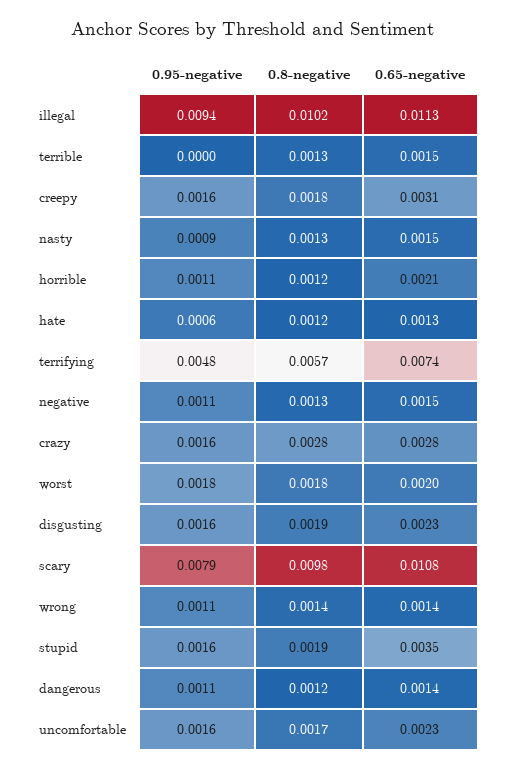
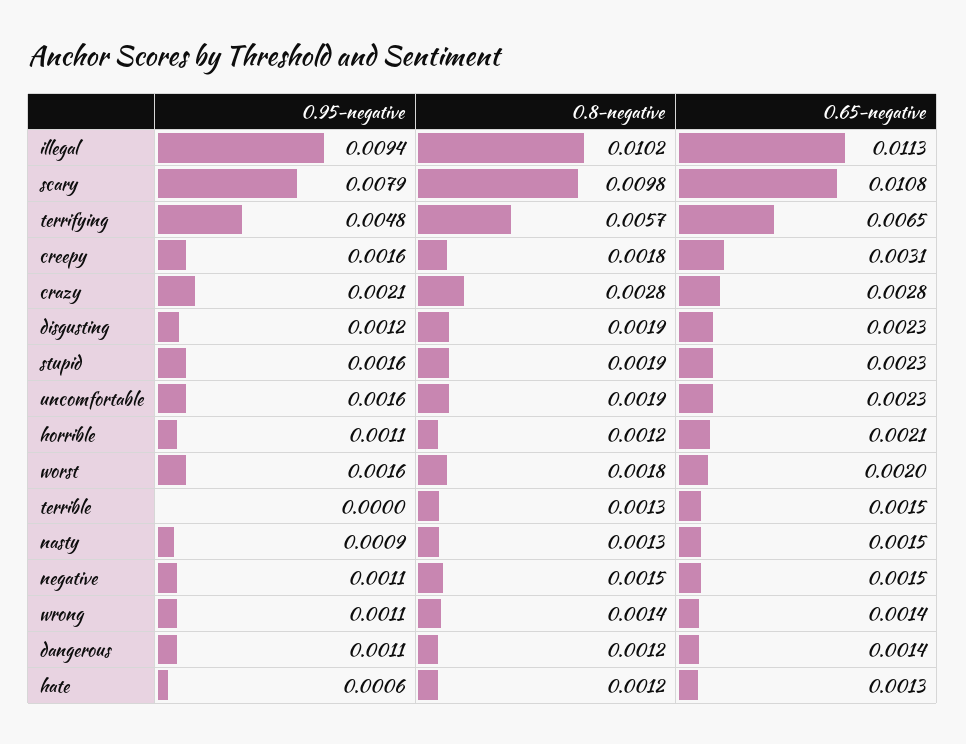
  {
    "0.95-negative": {
      "illegal": 0.0094,
      "terrible": 0,
      "creepy": 0.0016,
      "nasty": 0.0009,
      "horrible": 0.0011,
      "hate": 0.0006,
      "terrifying": 0.0048,
      "negative": 0.0011,
-     "crazy": 0.0016,
+     "crazy": 0.0021,
-     "worst": 0.0018,
+     "worst": 0.0016,
-     "disgusting": 0.0016,
+     "disgusting": 0.0012,
      "scary": 0.0079,
      "wrong": 0.0011,
      "stupid": 0.0016,
      "dangerous": 0.0011,
      "uncomfortable": 0.0016
    },
    "0.8-negative": {
      "illegal": 0.0102,
      "terrible": 0.0013,
      "creepy": 0.0018,
      "nasty": 0.0013,
      "horrible": 0.0012,
      "hate": 0.0012,
      "terrifying": 0.0057,
-     "negative": 0.0013,
+     "negative": 0.0015,
      "crazy": 0.0028,
      "worst": 0.0018,
      "disgusting": 0.0019,
      "scary": 0.0098,
      "wrong": 0.0014,
      "stupid": 0.0019,
      "dangerous": 0.0012,
-     "uncomfortable": 0.0017
+     "uncomfortable": 0.0019
    },
    "0.65-negative": {
      "illegal": 0.0113,
      "terrible": 0.0015,
      "creepy": 0.0031,
      "nasty": 0.0015,
      "horrible": 0.0021,
      "hate": 0.0013,
-     "terrifying": 0.0074,
+     "terrifying": 0.0065,
      "negative": 0.0015,
      "crazy": 0.0028,
      "worst": 0.002,
      "disgusting": 0.0023,
      "scary": 0.0108,
      "wrong": 0.0014,
-     "stupid": 0.0035,
+     "stupid": 0.0023,
      "dangerous": 0.0014,
      "uncomfortable": 0.0023
    }
  }

